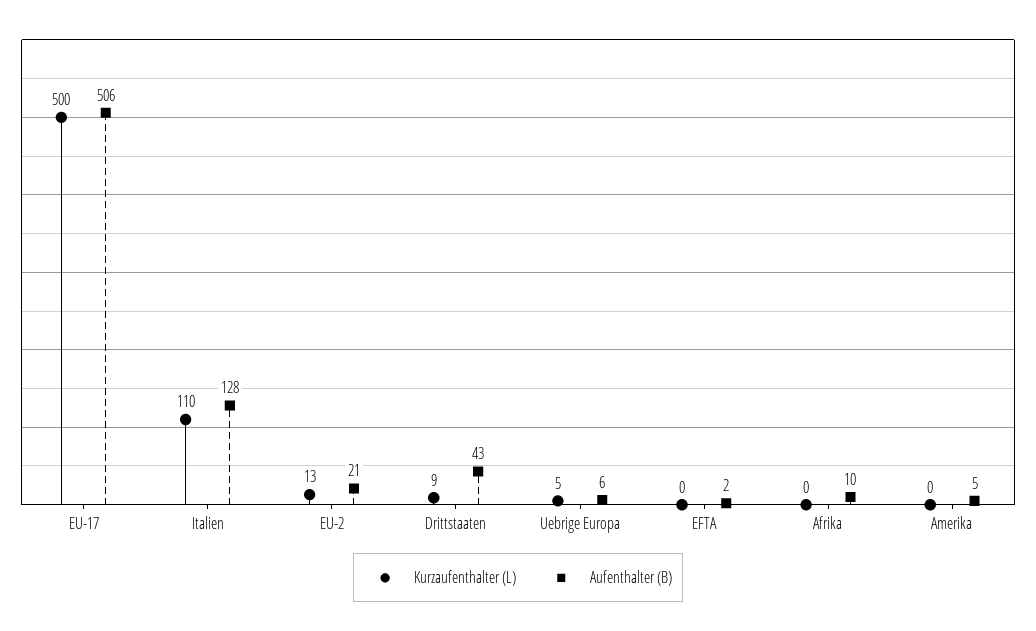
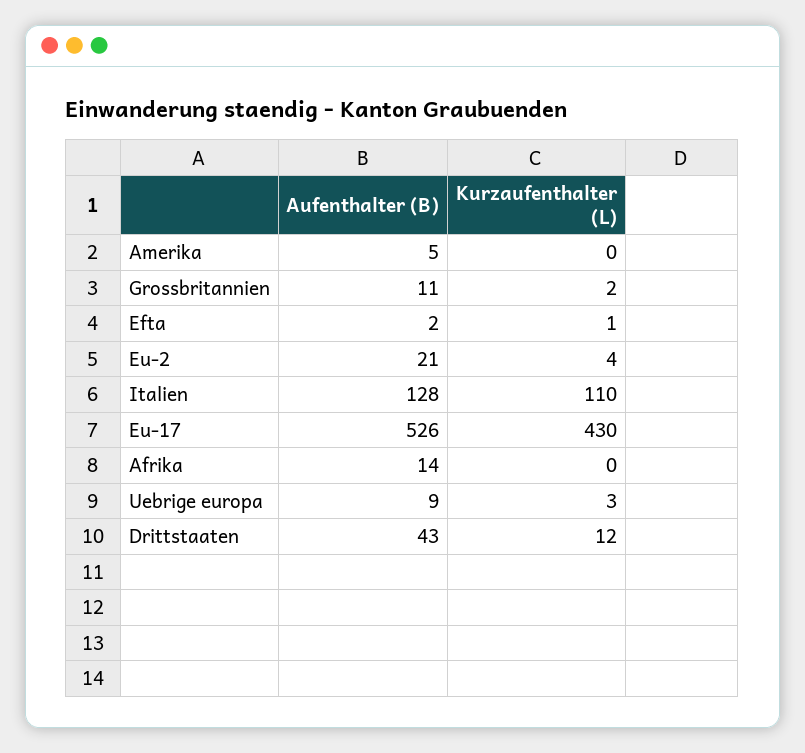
  {
    "Kurzaufenthalter (L)": {
-     "EU-17": 500,
+     "EU-17": 430,
      "Italien": 110,
-     "EU-2": 13,
+     "EU-2": 4,
-     "Drittstaaten": 9,
+     "Drittstaaten": 12,
-     "Uebrige Europa": 5,
+     "Uebrige Europa": 3,
-     "EFTA": 0,
+     "EFTA": 1,
      "Afrika": 0,
-     "Amerika": 0
+     "Amerika": 0,
+     "Grossbritannien": 2
    },
    "Aufenthalter (B)": {
-     "EU-17": 506,
+     "EU-17": 526,
      "Italien": 128,
      "EU-2": 21,
      "Drittstaaten": 43,
-     "Uebrige Europa": 6,
+     "Uebrige Europa": 9,
      "EFTA": 2,
-     "Afrika": 10,
+     "Afrika": 14,
-     "Amerika": 5
+     "Amerika": 5,
+     "Grossbritannien": 11
    }
  }

